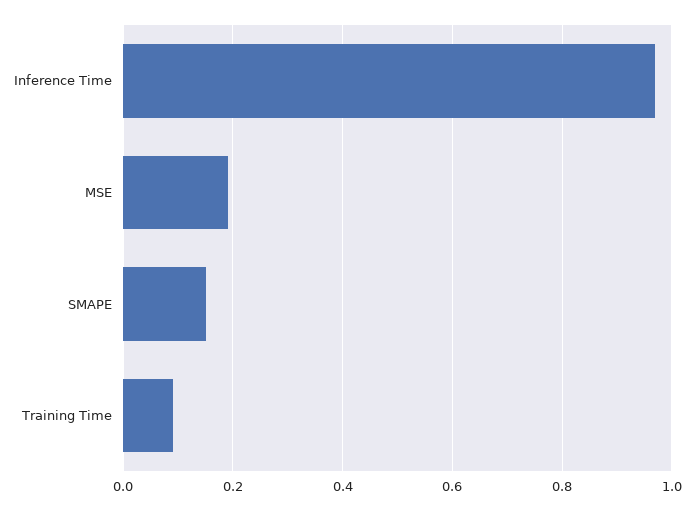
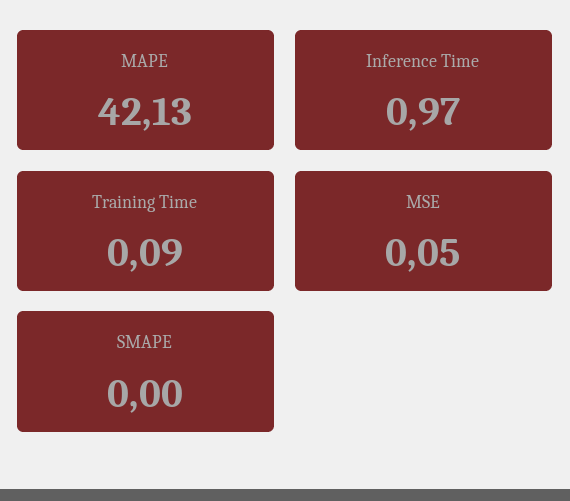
  {
    "Inference Time": 0.97,
-   "MSE": 0.2,
+   "MSE": 0.05,
-   "SMAPE": 0.15,
+   "SMAPE": 0,
-   "Training Time": 0.09
+   "Training Time": 0.09,
+   "MAPE": 42.13
  }

